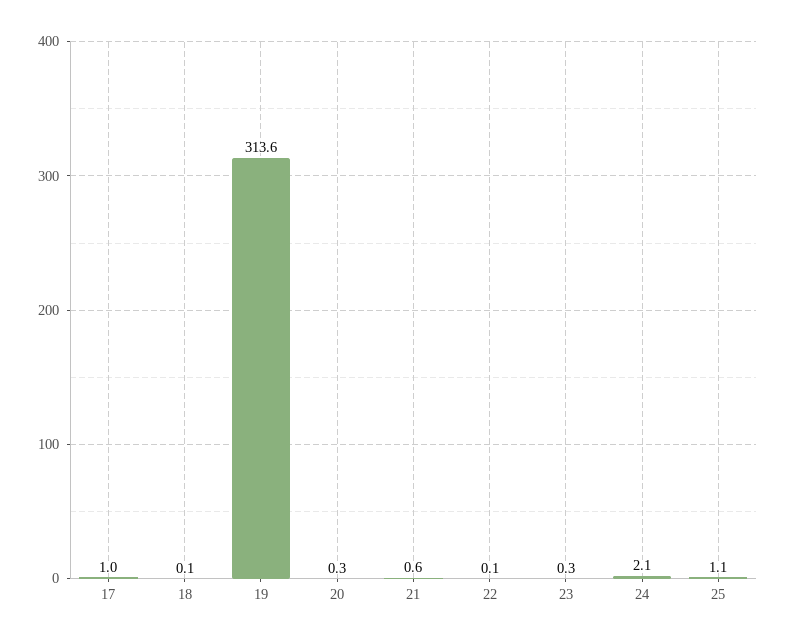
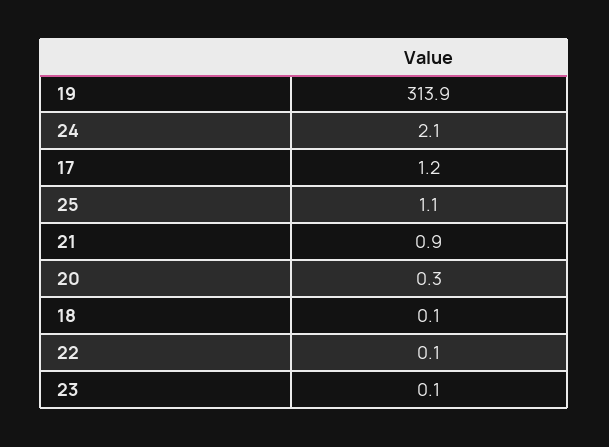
  {
-   "17": 1,
+   "17": 1.2,
    "18": 0.1,
-   "19": 313.6,
+   "19": 313.9,
    "20": 0.3,
-   "21": 0.6,
+   "21": 0.9,
    "22": 0.1,
-   "23": 0.3,
+   "23": 0.1,
    "24": 2.1,
    "25": 1.1
  }

